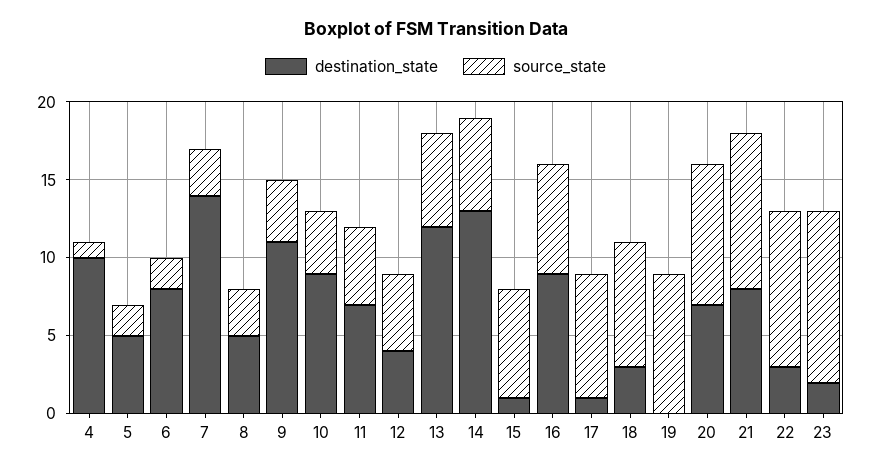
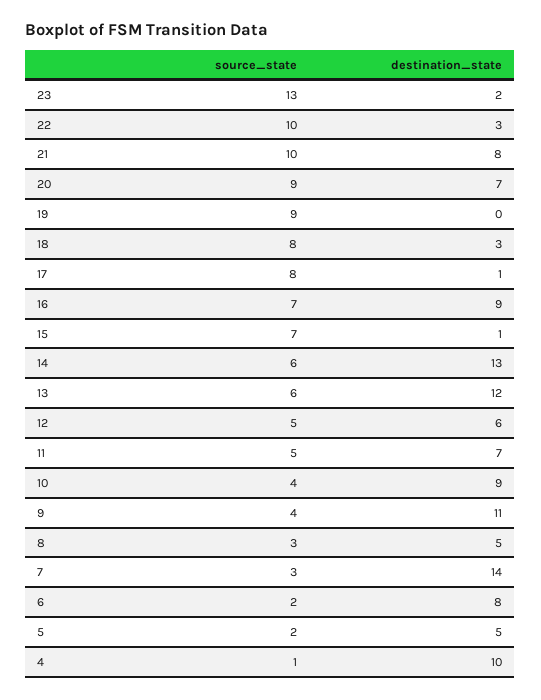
  {
    "destination_state": {
      "4": 10,
      "5": 5,
      "6": 8,
      "7": 14,
      "8": 5,
      "9": 11,
      "10": 9,
      "11": 7,
-     "12": 4,
+     "12": 6,
      "13": 12,
      "14": 13,
      "15": 1,
      "16": 9,
      "17": 1,
      "18": 3,
      "19": 0,
      "20": 7,
      "21": 8,
      "22": 3,
      "23": 2
    },
    "source_state": {
      "4": 1,
      "5": 2,
      "6": 2,
      "7": 3,
      "8": 3,
      "9": 4,
      "10": 4,
      "11": 5,
      "12": 5,
      "13": 6,
      "14": 6,
      "15": 7,
      "16": 7,
      "17": 8,
      "18": 8,
      "19": 9,
      "20": 9,
      "21": 10,
      "22": 10,
-     "23": 11
+     "23": 13
    }
  }

